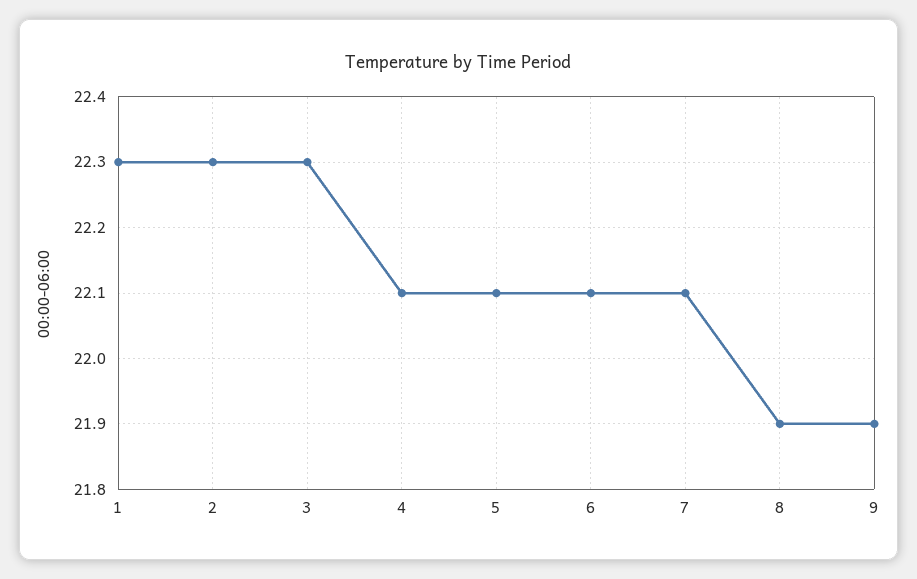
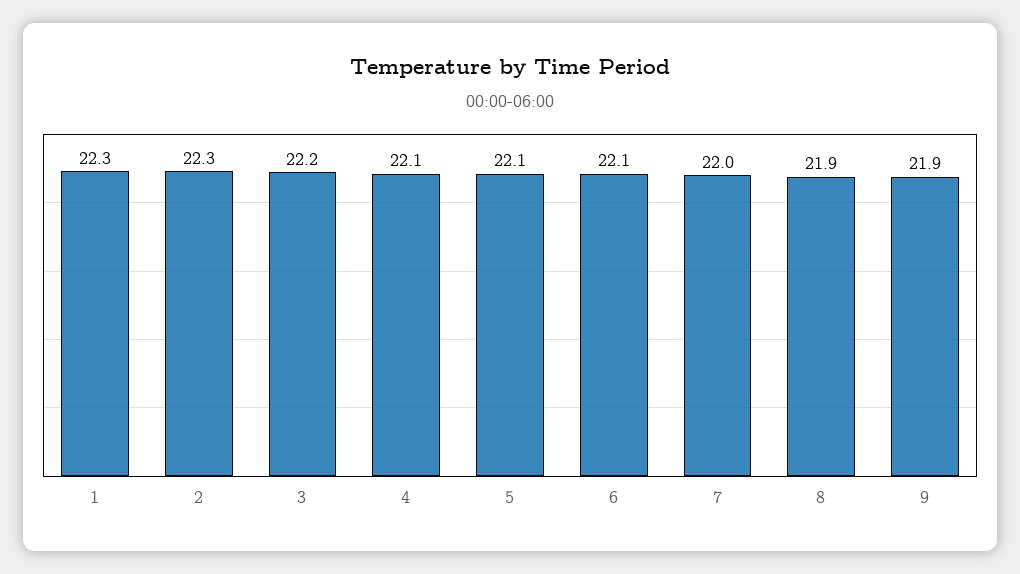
  {
    "1": 22.3,
    "2": 22.3,
-   "3": 22.3,
+   "3": 22.2,
    "4": 22.1,
    "5": 22.1,
    "6": 22.1,
-   "7": 22.1,
+   "7": 22,
    "8": 21.9,
    "9": 21.9
  }

